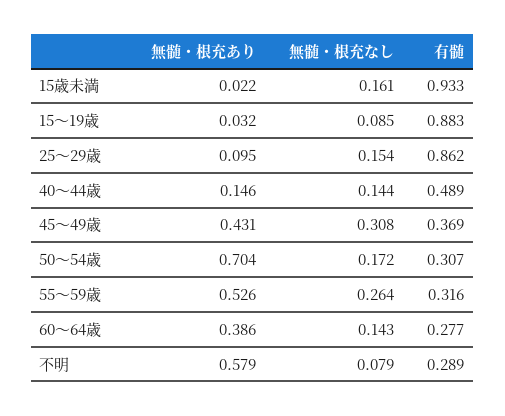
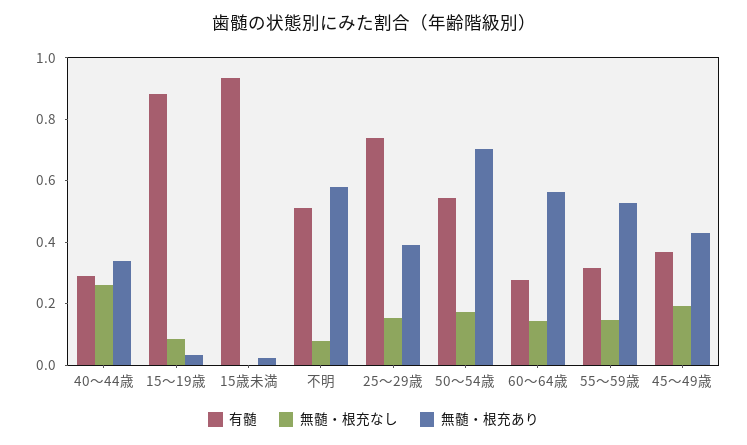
  {
    "無髄・根充あり": {
      "15歳未満": 0.022,
      "15～19歳": 0.032,
-     "25～29歳": 0.095,
+     "25～29歳": 0.4,
-     "40～44歳": 0.146,
+     "40～44歳": 0.35,
      "45～49歳": 0.431,
      "50～54歳": 0.704,
      "55～59歳": 0.526,
-     "60～64歳": 0.386,
+     "60～64歳": 0.55,
      "不明": 0.579
    },
    "無髄・根充なし": {
-     "15歳未満": 0.161,
+     "15歳未満": 0,
      "15～19歳": 0.085,
      "25～29歳": 0.154,
-     "40～44歳": 0.144,
+     "40～44歳": 0.25,
-     "45～49歳": 0.308,
+     "45～49歳": 0.2,
      "50～54歳": 0.172,
-     "55～59歳": 0.264,
+     "55～59歳": 0.15,
      "60～64歳": 0.143,
      "不明": 0.079
    },
    "有髄": {
      "15歳未満": 0.933,
      "15～19歳": 0.883,
-     "25～29歳": 0.862,
+     "25～29歳": 0.75,
-     "40～44歳": 0.489,
+     "40～44歳": 0.3,
      "45～49歳": 0.369,
-     "50～54歳": 0.307,
+     "50～54歳": 0.55,
      "55～59歳": 0.316,
      "60～64歳": 0.277,
-     "不明": 0.289
+     "不明": 0.5
    }
  }

